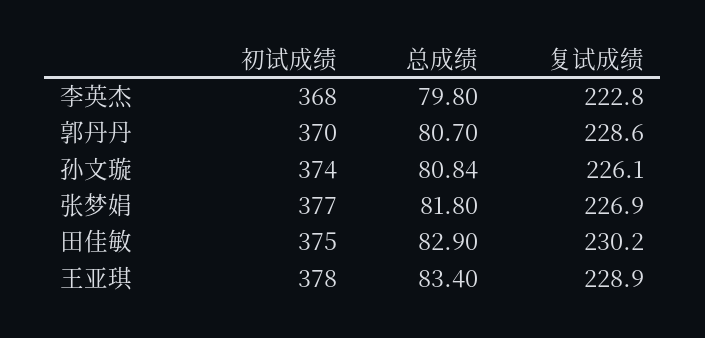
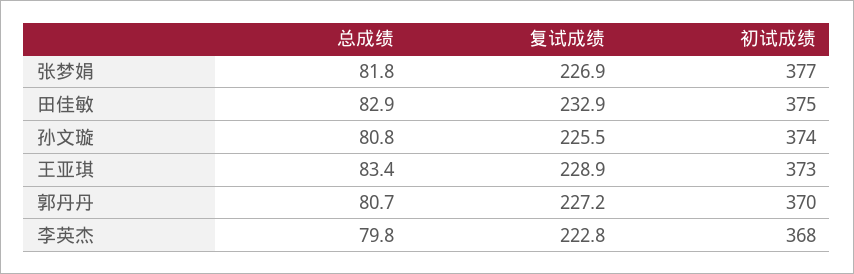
  {
    "初试成绩": {
      "李英杰": 368,
      "郭丹丹": 370,
      "孙文璇": 374,
      "张梦娟": 377,
      "田佳敏": 375,
-     "王亚琪": 378
+     "王亚琪": 373
    },
    "总成绩": {
      "李英杰": 79.8,
      "郭丹丹": 80.7,
      "孙文璇": 80.84,
      "张梦娟": 81.8,
      "田佳敏": 82.9,
      "王亚琪": 83.4
    },
    "复试成绩": {
      "李英杰": 222.8,
-     "郭丹丹": 228.6,
+     "郭丹丹": 227.2,
-     "孙文璇": 226.1,
+     "孙文璇": 225.5,
      "张梦娟": 226.9,
-     "田佳敏": 230.2,
+     "田佳敏": 232.9,
      "王亚琪": 228.9
    }
  }

